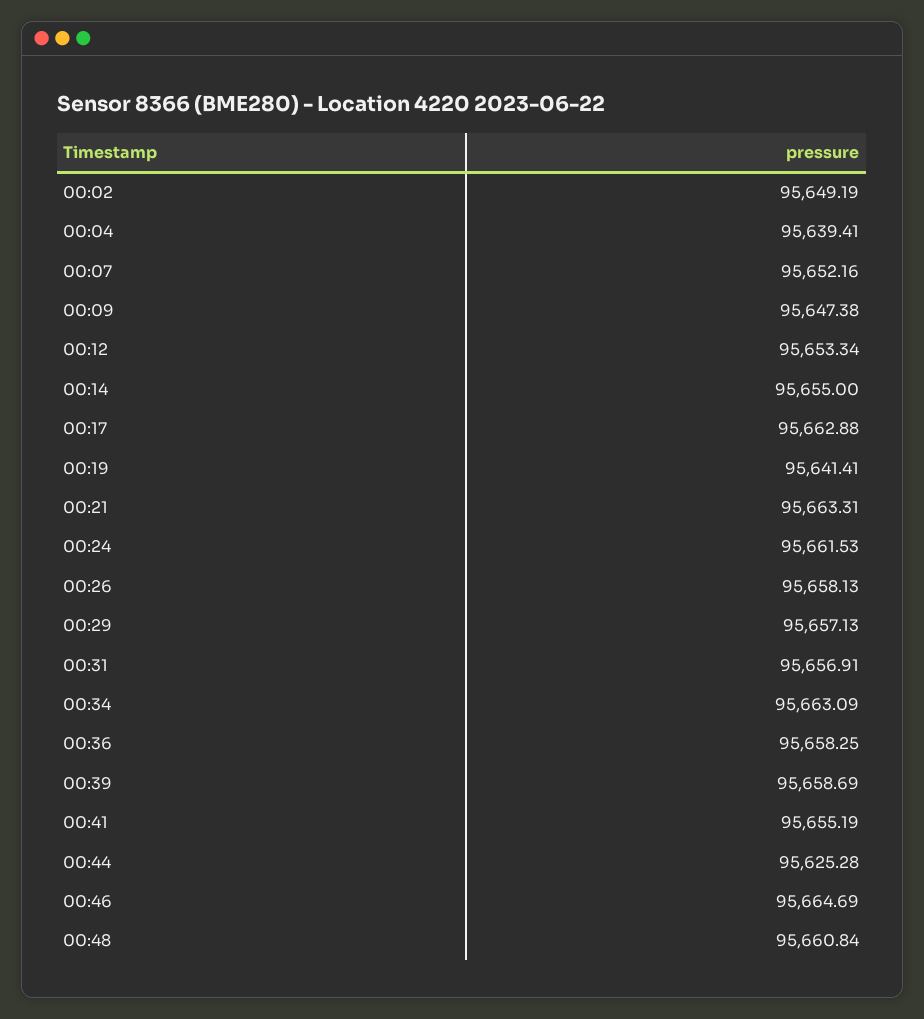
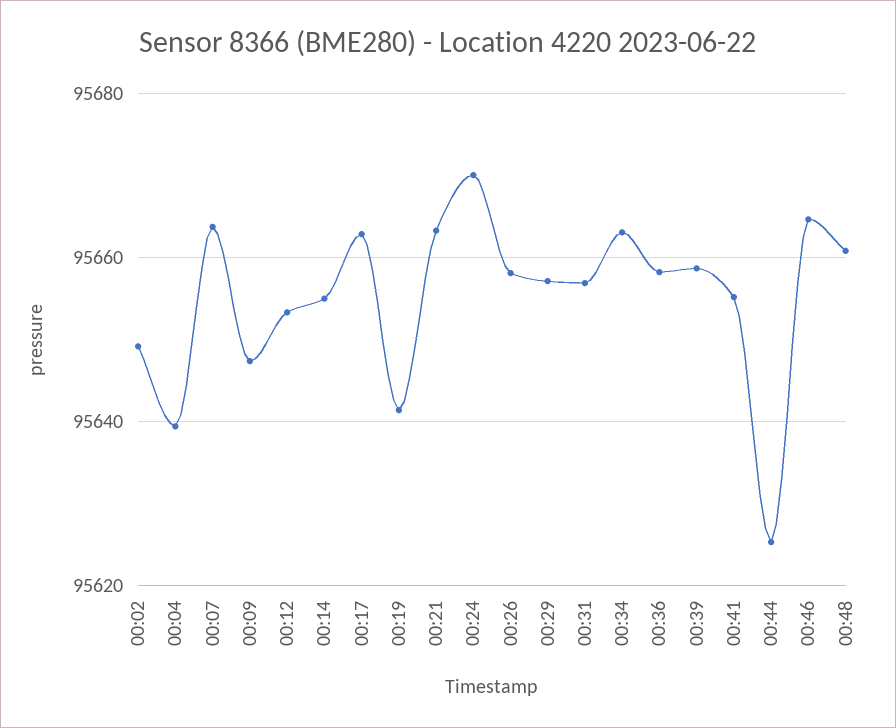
  {
    "00:02": 95649.19,
    "00:04": 95639.41,
-   "00:07": 95652.16,
+   "00:07": 95664,
    "00:09": 95647.38,
    "00:12": 95653.34,
    "00:14": 95655,
    "00:17": 95662.88,
    "00:19": 95641.41,
    "00:21": 95663.31,
-   "00:24": 95661.53,
+   "00:24": 95670,
    "00:26": 95658.13,
    "00:29": 95657.13,
    "00:31": 95656.91,
    "00:34": 95663.09,
    "00:36": 95658.25,
    "00:39": 95658.69,
    "00:41": 95655.19,
    "00:44": 95625.28,
    "00:46": 95664.69,
    "00:48": 95660.84
  }

